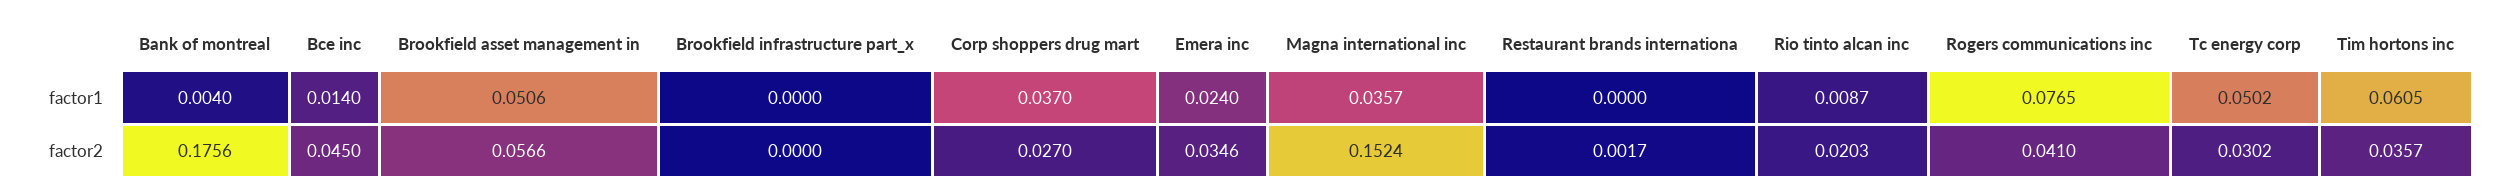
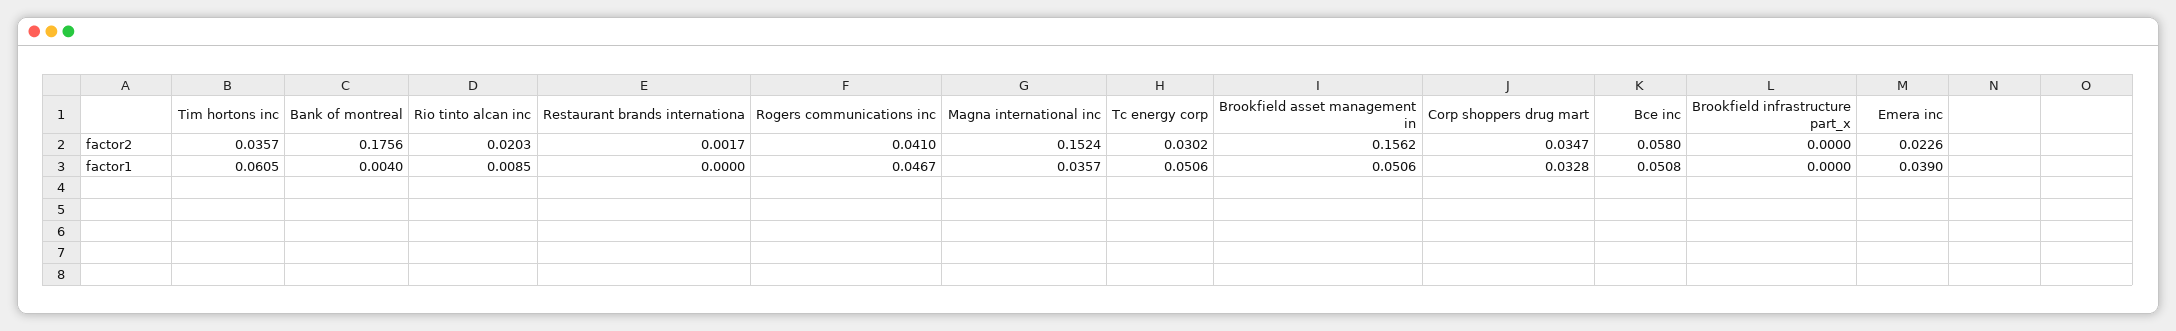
  {
    "Bank of montreal": {
      "factor1": 0.004,
      "factor2": 0.1756
    },
    "Bce inc": {
-     "factor1": 0.014,
+     "factor1": 0.0508,
-     "factor2": 0.045
+     "factor2": 0.058
    },
    "Brookfield asset management in": {
      "factor1": 0.0506,
-     "factor2": 0.0566
+     "factor2": 0.1562
    },
    "Brookfield infrastructure part_x": {
      "factor1": 0,
      "factor2": 0
    },
    "Corp shoppers drug mart": {
-     "factor1": 0.037,
+     "factor1": 0.0328,
-     "factor2": 0.027
+     "factor2": 0.0347
    },
    "Emera inc": {
-     "factor1": 0.024,
+     "factor1": 0.039,
-     "factor2": 0.0346
+     "factor2": 0.0226
    },
    "Magna international inc": {
      "factor1": 0.0357,
      "factor2": 0.1524
    },
    "Restaurant brands internationa": {
      "factor1": 0,
      "factor2": 0.0017
    },
    "Rio tinto alcan inc": {
-     "factor1": 0.0087,
+     "factor1": 0.0085,
      "factor2": 0.0203
    },
    "Rogers communications inc": {
-     "factor1": 0.0765,
+     "factor1": 0.0467,
      "factor2": 0.041
    },
    "Tc energy corp": {
-     "factor1": 0.0502,
+     "factor1": 0.0506,
      "factor2": 0.0302
    },
    "Tim hortons inc": {
      "factor1": 0.0605,
      "factor2": 0.0357
    }
  }

